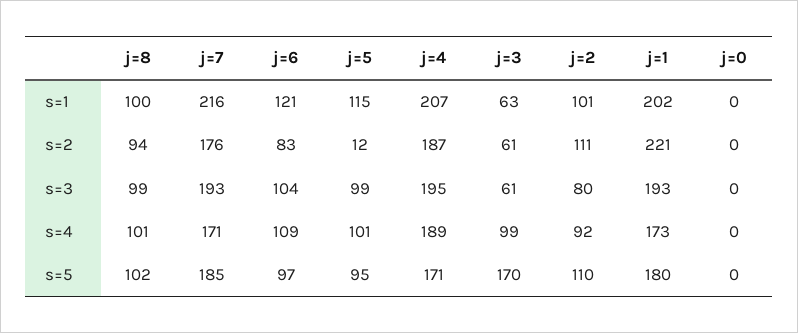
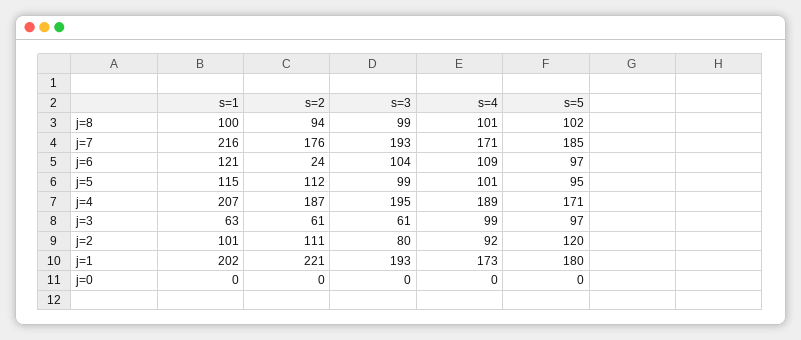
  {
    "j=8": {
      "s=1": 100,
      "s=2": 94,
      "s=3": 99,
      "s=4": 101,
      "s=5": 102
    },
    "j=7": {
      "s=1": 216,
      "s=2": 176,
      "s=3": 193,
      "s=4": 171,
      "s=5": 185
    },
    "j=6": {
      "s=1": 121,
-     "s=2": 83,
+     "s=2": 24,
      "s=3": 104,
      "s=4": 109,
      "s=5": 97
    },
    "j=5": {
      "s=1": 115,
-     "s=2": 12,
+     "s=2": 112,
      "s=3": 99,
      "s=4": 101,
      "s=5": 95
    },
    "j=4": {
      "s=1": 207,
      "s=2": 187,
      "s=3": 195,
      "s=4": 189,
      "s=5": 171
    },
    "j=3": {
      "s=1": 63,
      "s=2": 61,
      "s=3": 61,
      "s=4": 99,
-     "s=5": 170
+     "s=5": 97
    },
    "j=2": {
      "s=1": 101,
      "s=2": 111,
      "s=3": 80,
      "s=4": 92,
-     "s=5": 110
+     "s=5": 120
    },
    "j=1": {
      "s=1": 202,
      "s=2": 221,
      "s=3": 193,
      "s=4": 173,
      "s=5": 180
    },
    "j=0": {
      "s=1": 0,
      "s=2": 0,
      "s=3": 0,
      "s=4": 0,
      "s=5": 0
    }
  }

